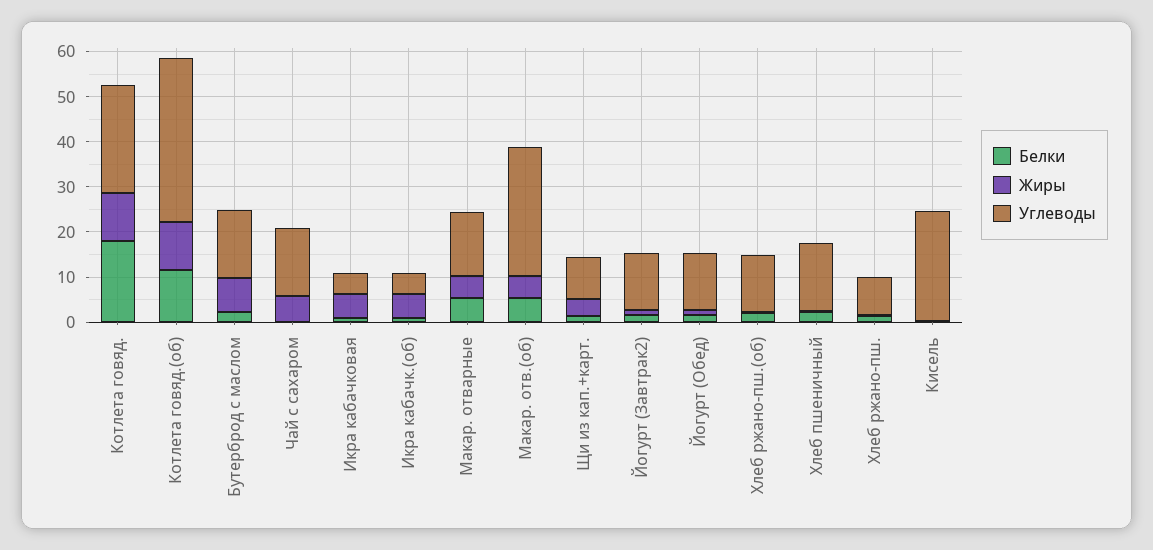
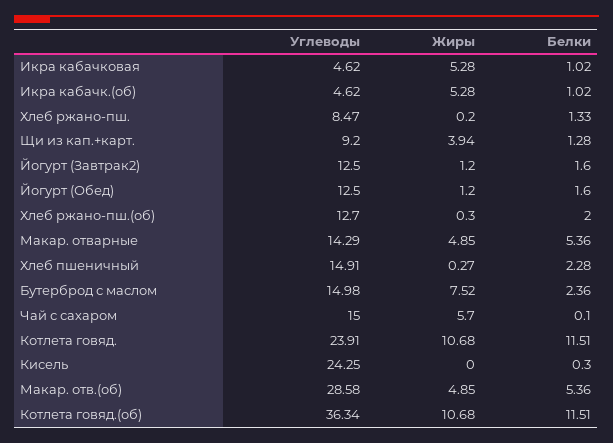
  {
    "Белки": {
-     "Котлета говяд.": 18,
+     "Котлета говяд.": 11.51,
      "Котлета говяд.(об)": 11.51,
      "Бутерброд с маслом": 2.36,
      "Чай с сахаром": 0.1,
      "Икра кабачковая": 1.02,
      "Икра кабачк.(об)": 1.02,
      "Макар. отварные": 5.36,
      "Макар. отв.(об)": 5.36,
      "Щи из кап.+карт.": 1.28,
      "Йогурт (Завтрак2)": 1.6,
      "Йогурт (Обед)": 1.6,
      "Хлеб ржано-пш.(об)": 2,
      "Хлеб пшеничный": 2.28,
      "Хлеб ржано-пш.": 1.33,
      "Кисель": 0.3
    },
    "Жиры": {
      "Котлета говяд.": 10.68,
      "Котлета говяд.(об)": 10.68,
      "Бутерброд с маслом": 7.52,
      "Чай с сахаром": 5.7,
      "Икра кабачковая": 5.28,
      "Икра кабачк.(об)": 5.28,
      "Макар. отварные": 4.85,
      "Макар. отв.(об)": 4.85,
      "Щи из кап.+карт.": 3.94,
      "Йогурт (Завтрак2)": 1.2,
      "Йогурт (Обед)": 1.2,
      "Хлеб ржано-пш.(об)": 0.3,
      "Хлеб пшеничный": 0.27,
      "Хлеб ржано-пш.": 0.2,
      "Кисель": 0
    },
    "Углеводы": {
      "Котлета говяд.": 23.91,
      "Котлета говяд.(об)": 36.34,
      "Бутерброд с маслом": 14.98,
      "Чай с сахаром": 15,
      "Икра кабачковая": 4.62,
      "Икра кабачк.(об)": 4.62,
      "Макар. отварные": 14.29,
      "Макар. отв.(об)": 28.58,
      "Щи из кап.+карт.": 9.2,
      "Йогурт (Завтрак2)": 12.5,
      "Йогурт (Обед)": 12.5,
      "Хлеб ржано-пш.(об)": 12.7,
      "Хлеб пшеничный": 14.91,
      "Хлеб ржано-пш.": 8.47,
      "Кисель": 24.25
    }
  }

